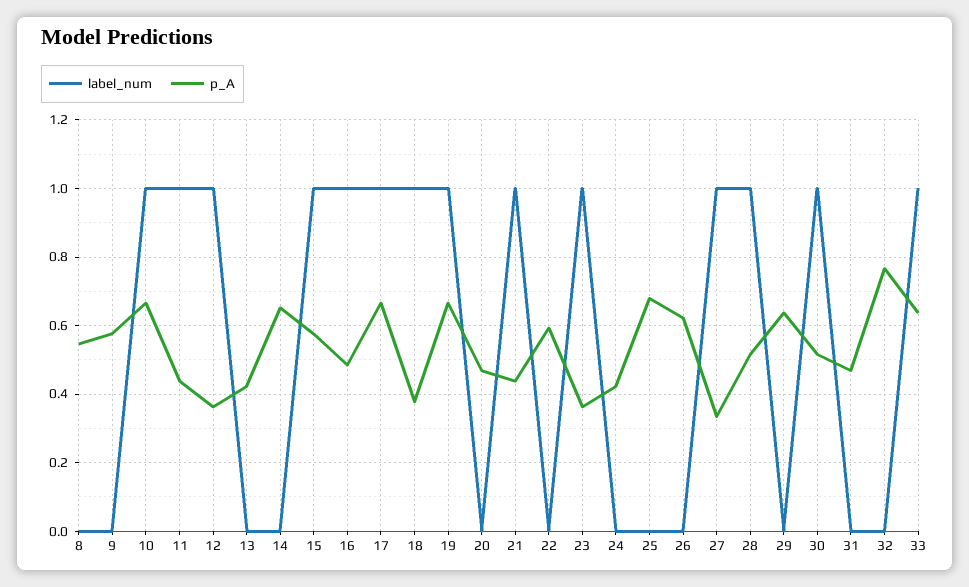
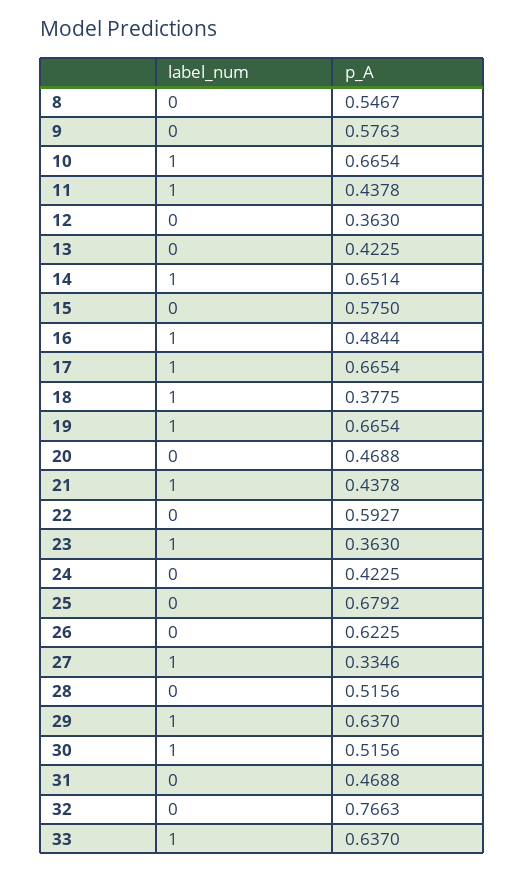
  {
    "label_num": {
      "8": 0,
      "9": 0,
      "10": 1,
      "11": 1,
-     "12": 1,
+     "12": 0,
      "13": 0,
-     "14": 0,
+     "14": 1,
-     "15": 1,
+     "15": 0,
      "16": 1,
      "17": 1,
      "18": 1,
      "19": 1,
      "20": 0,
      "21": 1,
      "22": 0,
      "23": 1,
      "24": 0,
      "25": 0,
      "26": 0,
      "27": 1,
-     "28": 1,
+     "28": 0,
-     "29": 0,
+     "29": 1,
      "30": 1,
      "31": 0,
      "32": 0,
      "33": 1
    },
    "p_A": {
      "8": 0.5467,
      "9": 0.5763,
      "10": 0.6654,
      "11": 0.4378,
      "12": 0.363,
      "13": 0.4225,
      "14": 0.6514,
      "15": 0.575,
      "16": 0.4844,
      "17": 0.6654,
      "18": 0.3775,
      "19": 0.6654,
      "20": 0.4688,
      "21": 0.4378,
      "22": 0.5927,
      "23": 0.363,
      "24": 0.4225,
      "25": 0.6792,
      "26": 0.6225,
      "27": 0.3346,
      "28": 0.5156,
      "29": 0.637,
      "30": 0.5156,
      "31": 0.4688,
      "32": 0.7663,
      "33": 0.637
    }
  }

